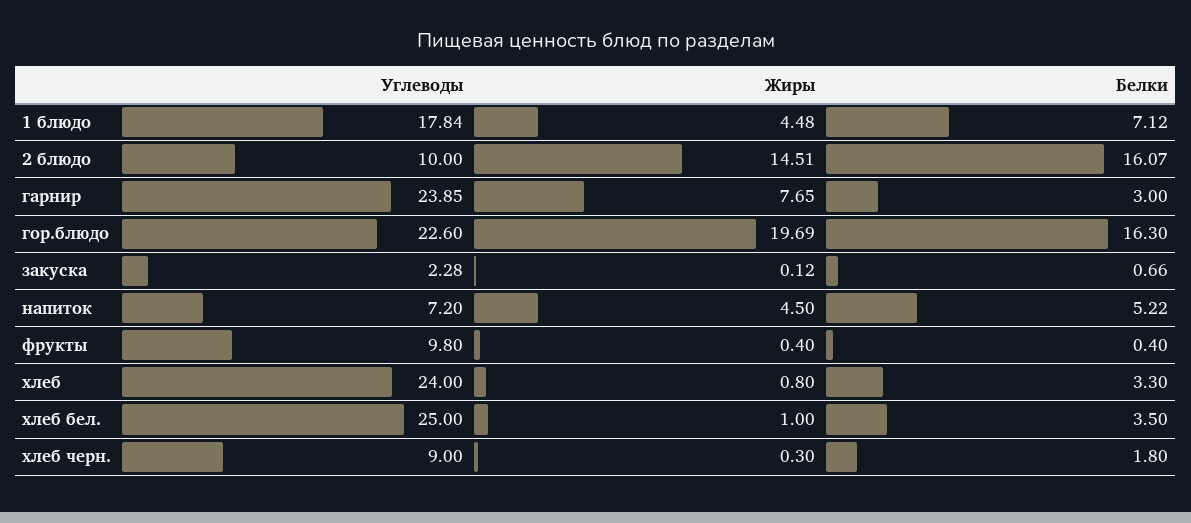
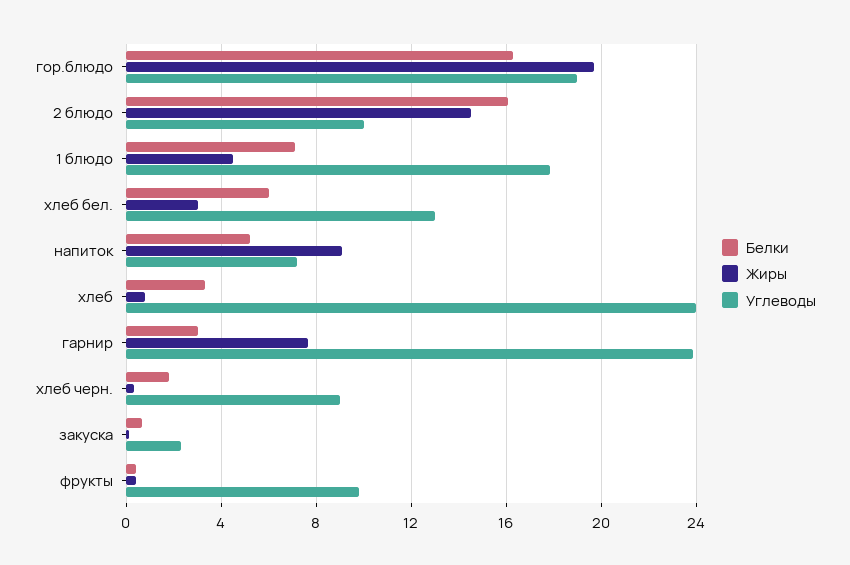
  {
    "Углеводы": {
      "1 блюдо": 17.84,
      "2 блюдо": 10,
      "гарнир": 23.85,
-     "гор.блюдо": 22.6,
+     "гор.блюдо": 19,
      "закуска": 2.28,
      "напиток": 7.2,
      "фрукты": 9.8,
      "хлеб": 24,
-     "хлеб бел.": 25,
+     "хлеб бел.": 13,
      "хлеб черн.": 9
    },
    "Жиры": {
      "1 блюдо": 4.48,
      "2 блюдо": 14.51,
      "гарнир": 7.65,
      "гор.блюдо": 19.69,
      "закуска": 0.12,
-     "напиток": 4.5,
+     "напиток": 9,
      "фрукты": 0.4,
      "хлеб": 0.8,
-     "хлеб бел.": 1,
+     "хлеб бел.": 3,
      "хлеб черн.": 0.3
    },
    "Белки": {
      "1 блюдо": 7.12,
      "2 блюдо": 16.07,
      "гарнир": 3,
      "гор.блюдо": 16.3,
      "закуска": 0.66,
      "напиток": 5.22,
      "фрукты": 0.4,
      "хлеб": 3.3,
-     "хлеб бел.": 3.5,
+     "хлеб бел.": 6,
      "хлеб черн.": 1.8
    }
  }

